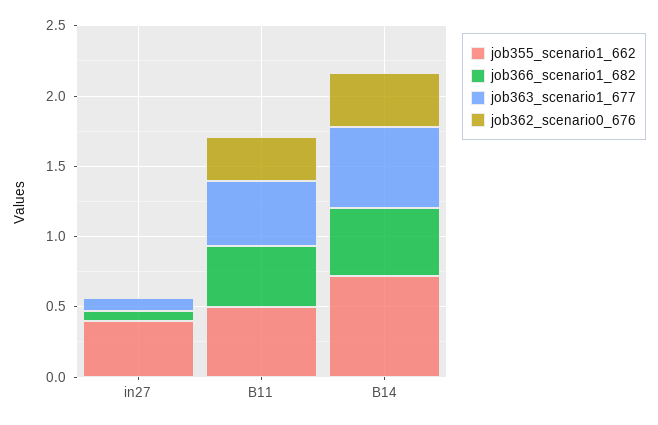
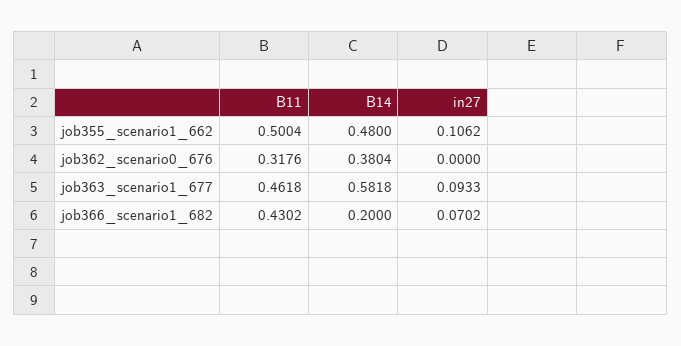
  {
    "job355_scenario1_662": {
-     "in27": 0.4,
+     "in27": 0.1062,
      "B11": 0.5004,
-     "B14": 0.7
+     "B14": 0.48
    },
    "job366_scenario1_682": {
      "in27": 0.0702,
      "B11": 0.4302,
-     "B14": 0.5
+     "B14": 0.2
    },
    "job363_scenario1_677": {
      "in27": 0.0933,
      "B11": 0.4618,
      "B14": 0.5818
    },
    "job362_scenario0_676": {
      "in27": 0,
      "B11": 0.3176,
      "B14": 0.3804
    }
  }

